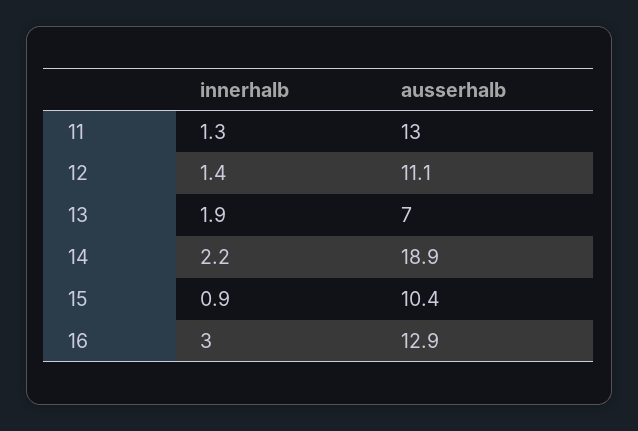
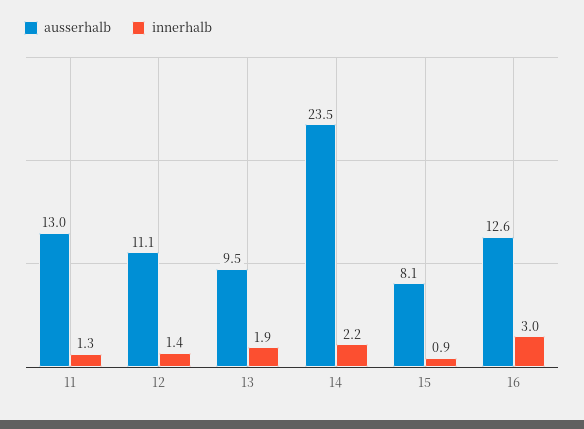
  {
    "innerhalb": {
      "11": 1.3,
      "12": 1.4,
      "13": 1.9,
      "14": 2.2,
      "15": 0.9,
      "16": 3
    },
    "ausserhalb": {
      "11": 13,
      "12": 11.1,
-     "13": 7,
+     "13": 9.5,
-     "14": 18.9,
+     "14": 23.5,
-     "15": 10.4,
+     "15": 8.1,
-     "16": 12.9
+     "16": 12.6
    }
  }

